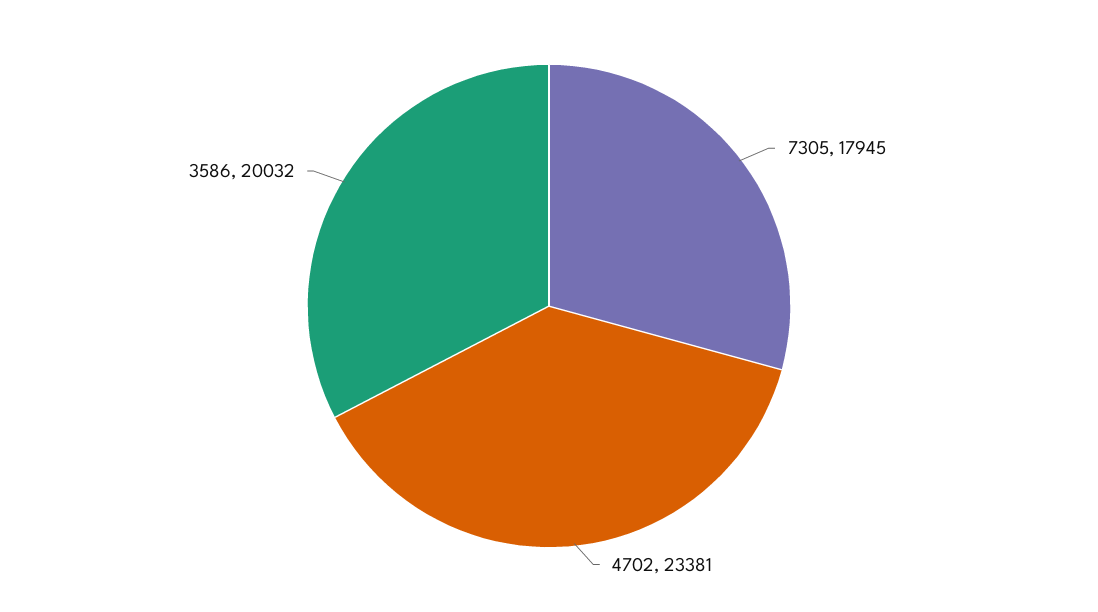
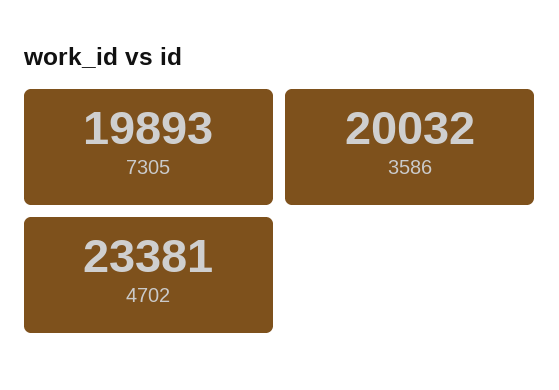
  {
-   "7305": 17945,
+   "7305": 19893,
    "4702": 23381,
    "3586": 20032
  }

